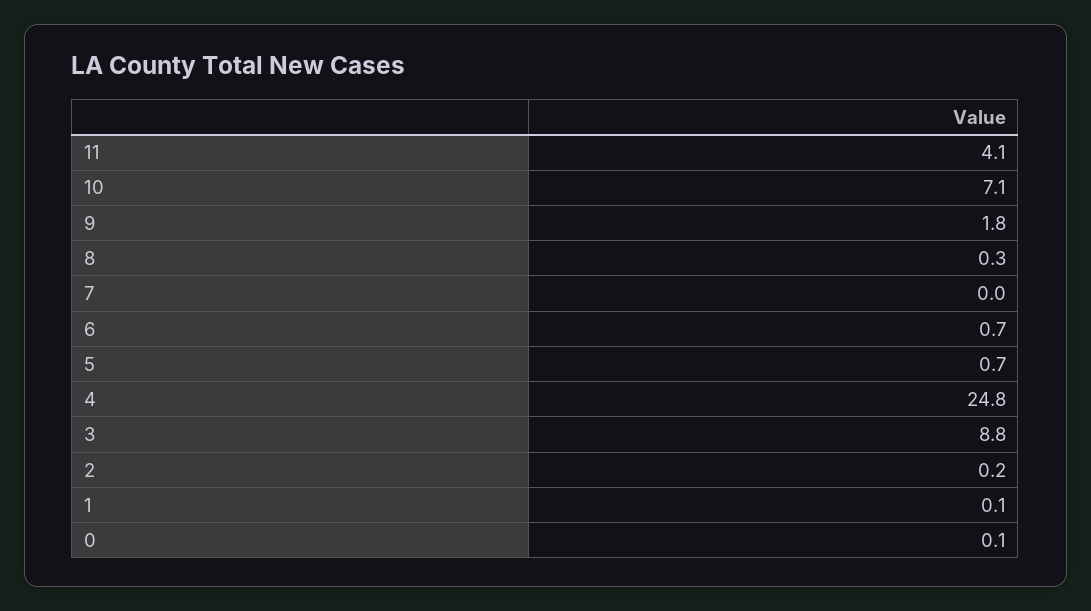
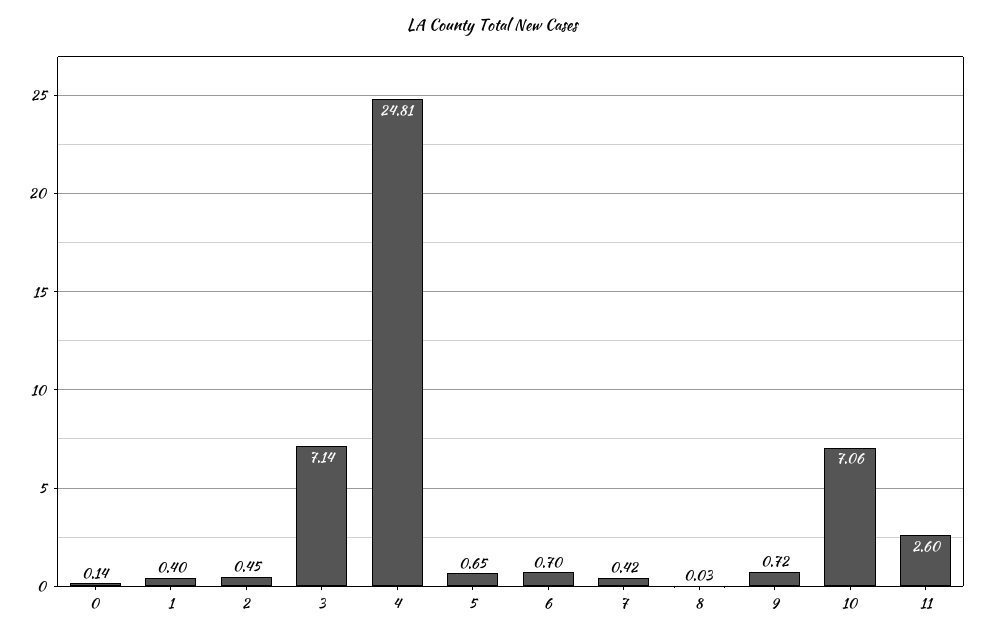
  {
-   "11": 4.1,
+   "11": 2.6,
    "10": 7.06,
-   "9": 1.8,
+   "9": 0.72,
-   "8": 0.3,
+   "8": 0.03,
-   "7": 0,
+   "7": 0.42,
    "6": 0.7,
    "5": 0.65,
    "4": 24.81,
-   "3": 8.8,
+   "3": 7.14,
-   "2": 0.2,
+   "2": 0.45,
-   "1": 0.1,
+   "1": 0.4,
    "0": 0.14
  }

